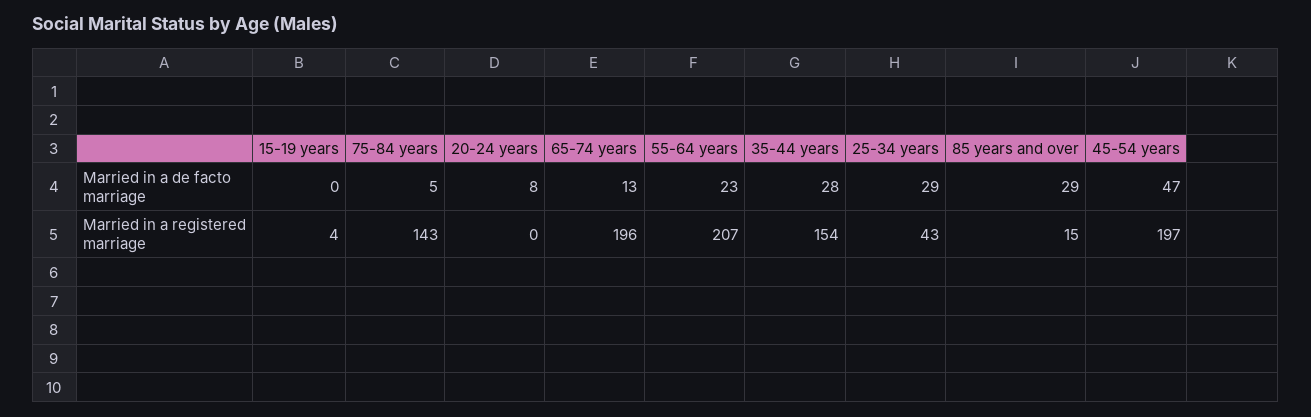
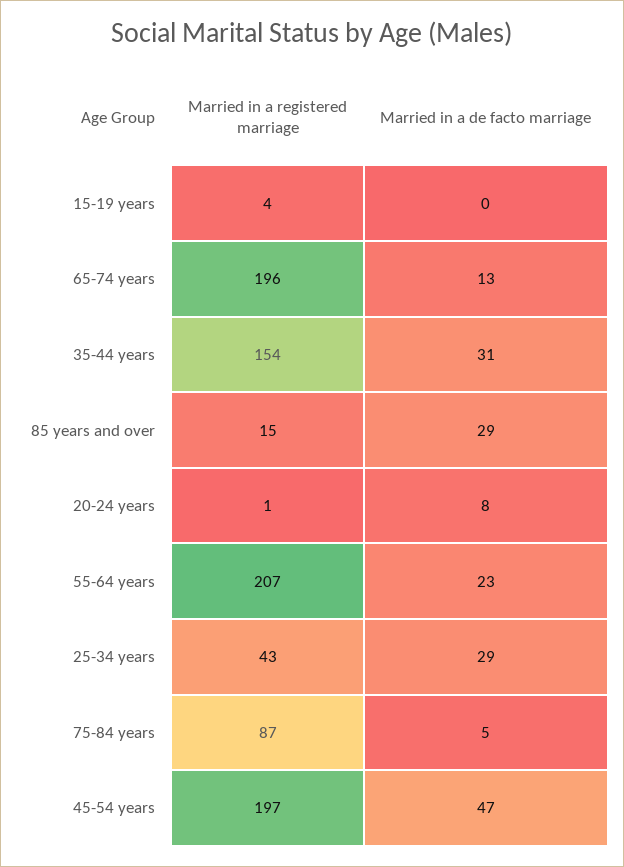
  {
    "15-19 years": {
      "Married in a de facto marriage": 0,
      "Married in a registered marriage": 4
    },
    "75-84 years": {
      "Married in a de facto marriage": 5,
-     "Married in a registered marriage": 143
+     "Married in a registered marriage": 87
    },
    "20-24 years": {
      "Married in a de facto marriage": 8,
-     "Married in a registered marriage": 0
+     "Married in a registered marriage": 1
    },
    "65-74 years": {
      "Married in a de facto marriage": 13,
      "Married in a registered marriage": 196
    },
    "55-64 years": {
      "Married in a de facto marriage": 23,
      "Married in a registered marriage": 207
    },
    "35-44 years": {
-     "Married in a de facto marriage": 28,
+     "Married in a de facto marriage": 31,
      "Married in a registered marriage": 154
    },
    "25-34 years": {
      "Married in a de facto marriage": 29,
      "Married in a registered marriage": 43
    },
    "85 years and over": {
      "Married in a de facto marriage": 29,
      "Married in a registered marriage": 15
    },
    "45-54 years": {
      "Married in a de facto marriage": 47,
      "Married in a registered marriage": 197
    }
  }

